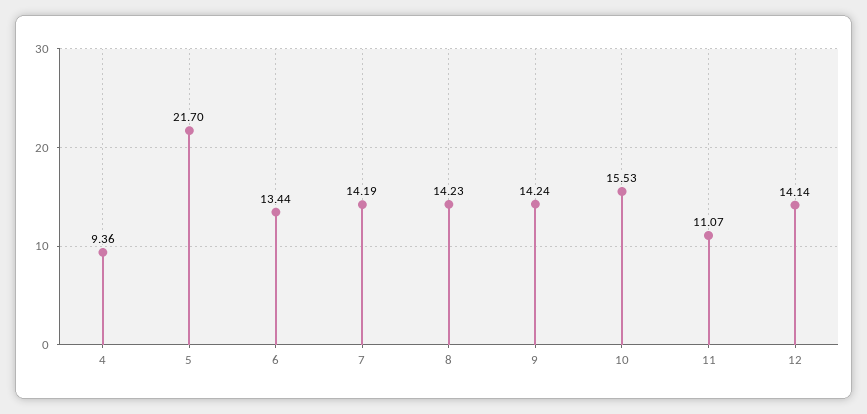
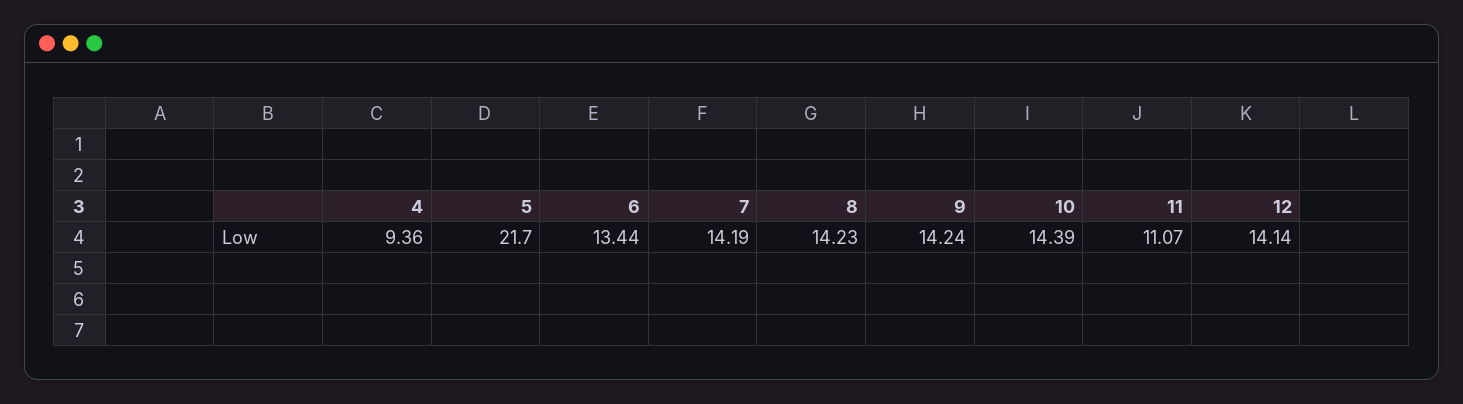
  {
    "4": 9.36,
    "5": 21.7,
    "6": 13.44,
    "7": 14.19,
    "8": 14.23,
    "9": 14.24,
-   "10": 15.53,
+   "10": 14.39,
    "11": 11.07,
    "12": 14.14
  }

